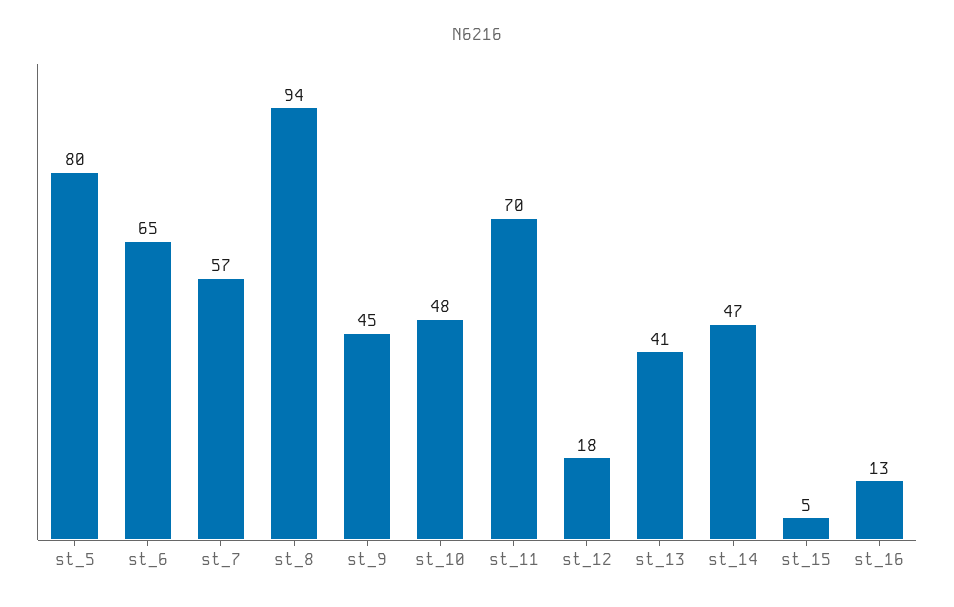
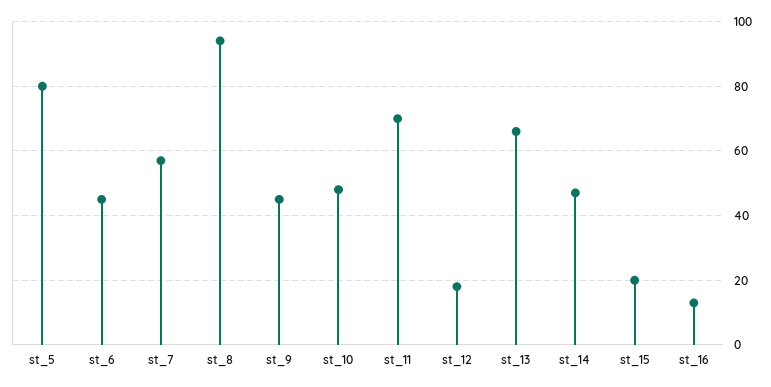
  {
    "st_5": 80,
-   "st_6": 65,
+   "st_6": 45,
    "st_7": 57,
    "st_8": 94,
    "st_9": 45,
    "st_10": 48,
    "st_11": 70,
    "st_12": 18,
-   "st_13": 41,
+   "st_13": 65,
    "st_14": 47,
-   "st_15": 5,
+   "st_15": 20,
    "st_16": 13
  }

